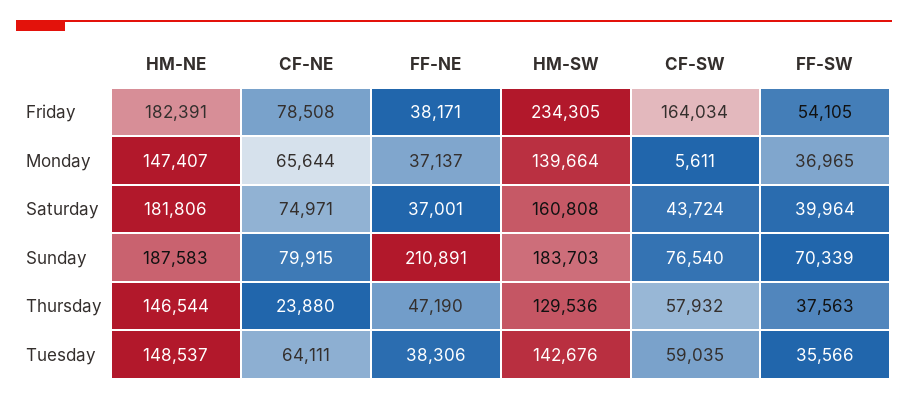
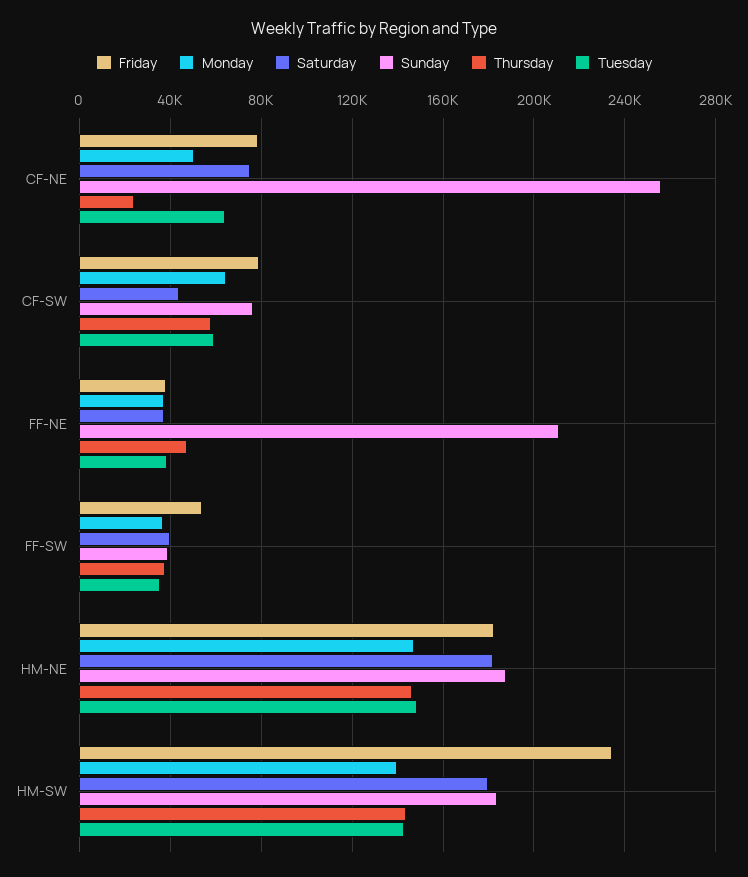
  {
    "Friday": {
      "HM-NE": 182391,
      "CF-NE": 78508,
      "FF-NE": 38171,
      "HM-SW": 234305,
-     "CF-SW": 164034,
+     "CF-SW": 80000,
      "FF-SW": 54105
    },
    "Monday": {
      "HM-NE": 147407,
-     "CF-NE": 65644,
+     "CF-NE": 50000,
      "FF-NE": 37137,
      "HM-SW": 139664,
-     "CF-SW": 5611,
+     "CF-SW": 65000,
      "FF-SW": 36965
    },
    "Saturday": {
      "HM-NE": 181806,
      "CF-NE": 74971,
      "FF-NE": 37001,
-     "HM-SW": 160808,
+     "HM-SW": 180000,
      "CF-SW": 43724,
      "FF-SW": 39964
    },
    "Sunday": {
      "HM-NE": 187583,
-     "CF-NE": 79915,
+     "CF-NE": 255000,
      "FF-NE": 210891,
      "HM-SW": 183703,
      "CF-SW": 76540,
-     "FF-SW": 70339
+     "FF-SW": 40000
    },
    "Thursday": {
      "HM-NE": 146544,
      "CF-NE": 23880,
      "FF-NE": 47190,
-     "HM-SW": 129536,
+     "HM-SW": 145000,
      "CF-SW": 57932,
      "FF-SW": 37563
    },
    "Tuesday": {
      "HM-NE": 148537,
      "CF-NE": 64111,
      "FF-NE": 38306,
      "HM-SW": 142676,
      "CF-SW": 59035,
      "FF-SW": 35566
    }
  }

